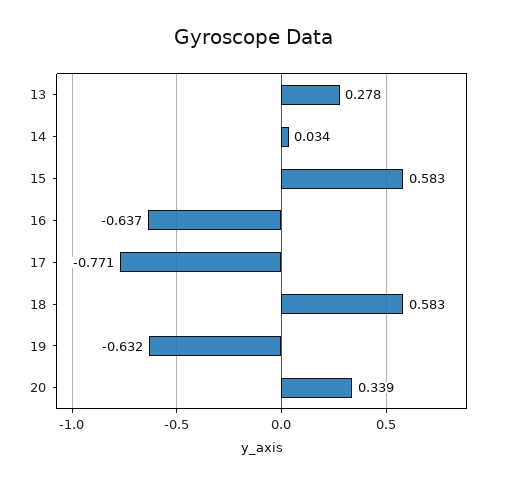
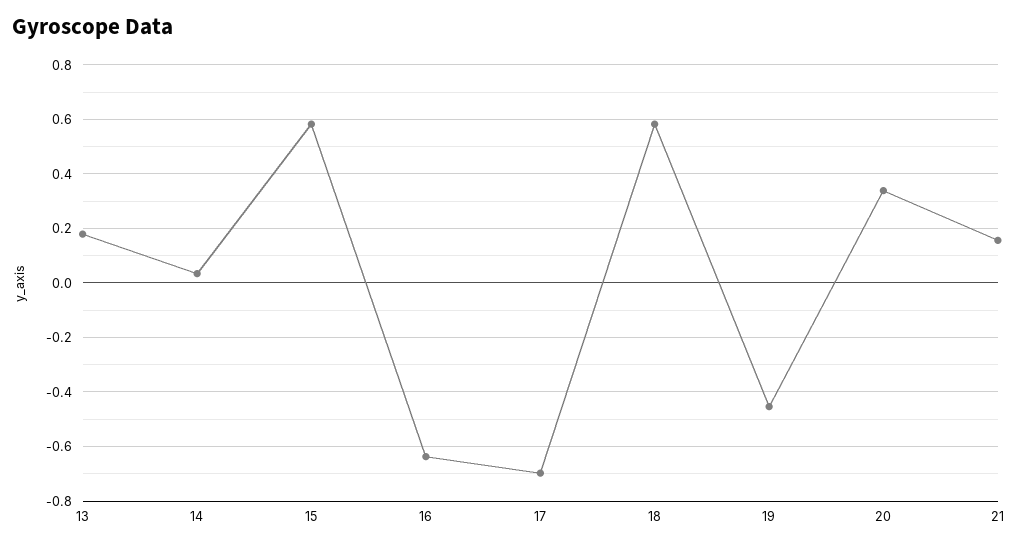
  {
-   "13": 0.278,
+   "13": 0.175,
    "14": 0.034,
    "15": 0.583,
    "16": -0.637,
-   "17": -0.771,
+   "17": -0.7,
    "18": 0.583,
-   "19": -0.632,
+   "19": -0.45,
-   "20": 0.339
+   "20": 0.339,
+   "21": 0.15
  }

